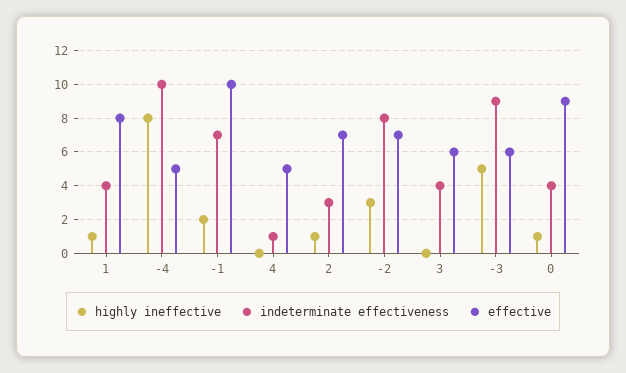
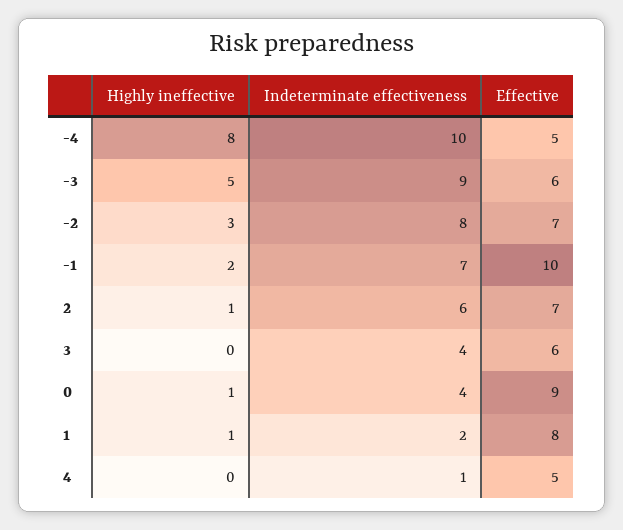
  {
    "highly ineffective": {
      "1": 1,
      "-4": 8,
      "-1": 2,
      "4": 0,
      "2": 1,
      "-2": 3,
      "3": 0,
      "-3": 5,
      "0": 1
    },
    "indeterminate effectiveness": {
-     "1": 4,
+     "1": 2,
      "-4": 10,
      "-1": 7,
      "4": 1,
-     "2": 3,
+     "2": 6,
      "-2": 8,
      "3": 4,
      "-3": 9,
      "0": 4
    },
    "effective": {
      "1": 8,
      "-4": 5,
      "-1": 10,
      "4": 5,
      "2": 7,
      "-2": 7,
      "3": 6,
      "-3": 6,
      "0": 9
    }
  }

